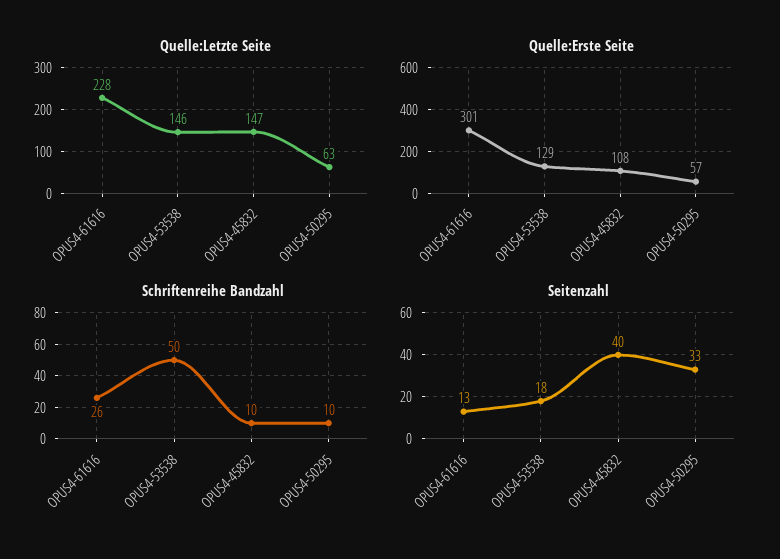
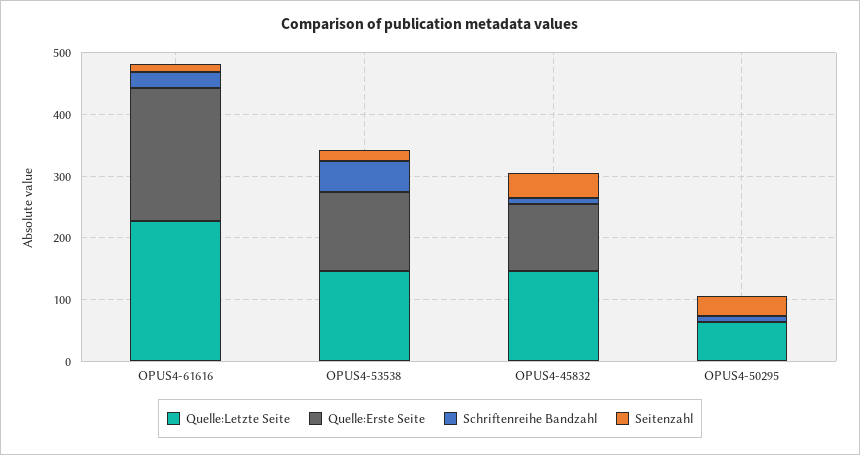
  {
    "Quelle:Letzte Seite": {
      "OPUS4-61616": 228,
      "OPUS4-53538": 146,
      "OPUS4-45832": 147,
      "OPUS4-50295": 63
    },
    "Quelle:Erste Seite": {
-     "OPUS4-61616": 301,
+     "OPUS4-61616": 220,
      "OPUS4-53538": 129,
      "OPUS4-45832": 108,
-     "OPUS4-50295": 57
+     "OPUS4-50295": 0
    },
    "Schriftenreihe Bandzahl": {
      "OPUS4-61616": 26,
      "OPUS4-53538": 50,
      "OPUS4-45832": 10,
      "OPUS4-50295": 10
    },
    "Seitenzahl": {
      "OPUS4-61616": 13,
      "OPUS4-53538": 18,
      "OPUS4-45832": 40,
      "OPUS4-50295": 33
    }
  }

